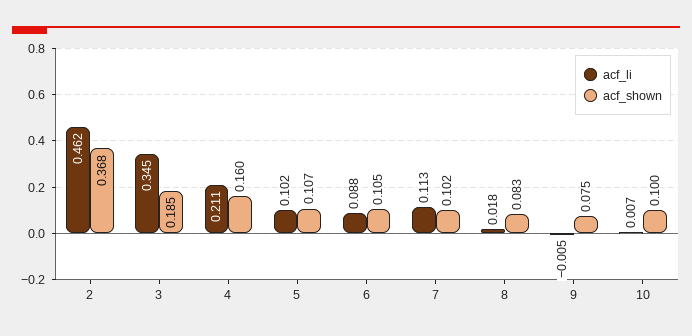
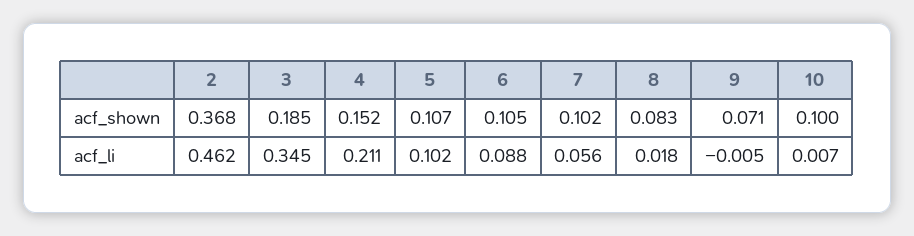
  {
    "acf_li": {
      "2": 0.462,
      "3": 0.345,
      "4": 0.211,
      "5": 0.102,
      "6": 0.088,
-     "7": 0.113,
+     "7": 0.056,
      "8": 0.018,
      "9": -0.005,
      "10": 0.007
    },
    "acf_shown": {
      "2": 0.368,
      "3": 0.185,
-     "4": 0.16,
+     "4": 0.152,
      "5": 0.107,
      "6": 0.105,
      "7": 0.102,
      "8": 0.083,
-     "9": 0.075,
+     "9": 0.071,
      "10": 0.1
    }
  }

